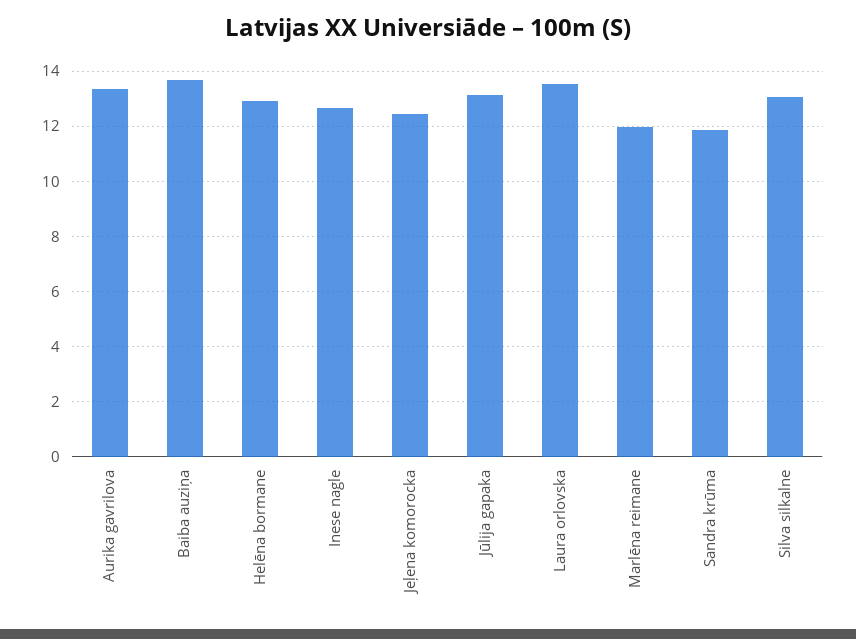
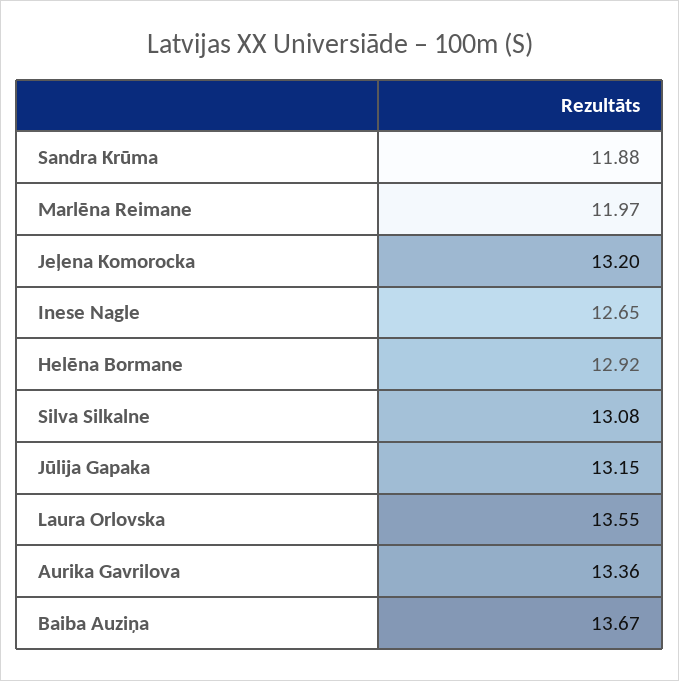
  {
    "Aurika gavrilova": 13.36,
    "Baiba auziņa": 13.67,
    "Helēna bormane": 12.92,
    "Inese nagle": 12.65,
-   "Jeļena komorocka": 12.5,
+   "Jeļena komorocka": 13.2,
    "Jūlija gapaka": 13.15,
    "Laura orlovska": 13.55,
    "Marlēna reimane": 11.97,
    "Sandra krūma": 11.88,
    "Silva silkalne": 13.08
  }

